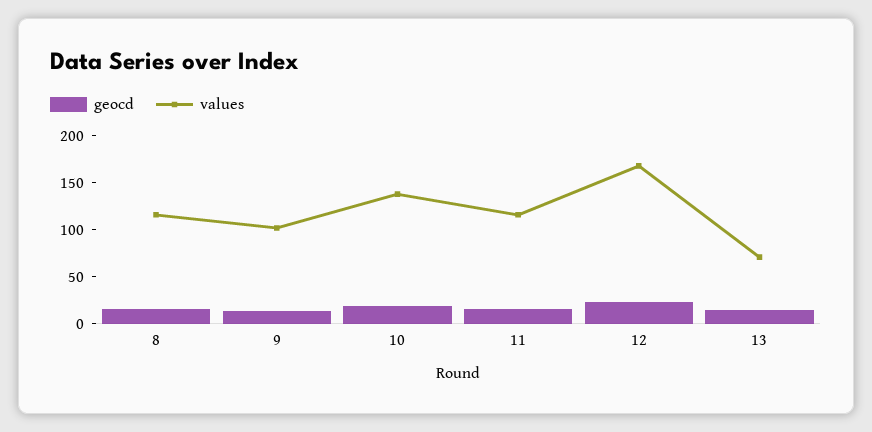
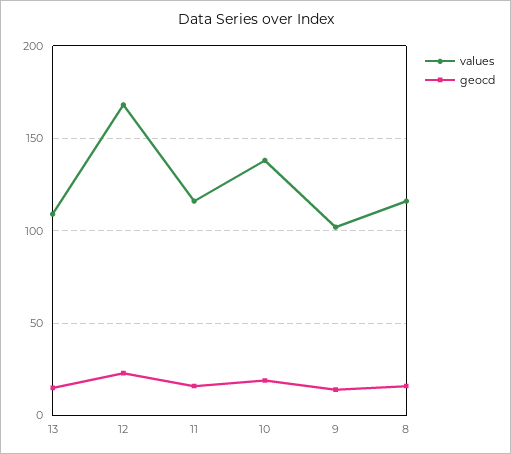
  {
    "geocd": {
      "8": 15,
      "9": 15,
      "10": 20,
      "11": 15,
      "12": 25,
      "13": 15
    },
    "values": {
      "8": 115,
      "9": 100,
      "10": 140,
      "11": 115,
      "12": 170,
-     "13": 70
+     "13": 110
    }
  }

